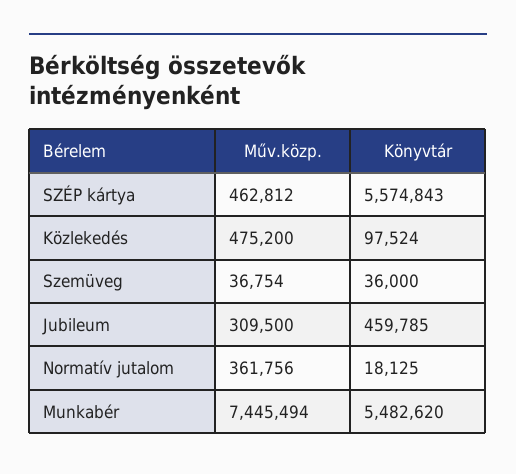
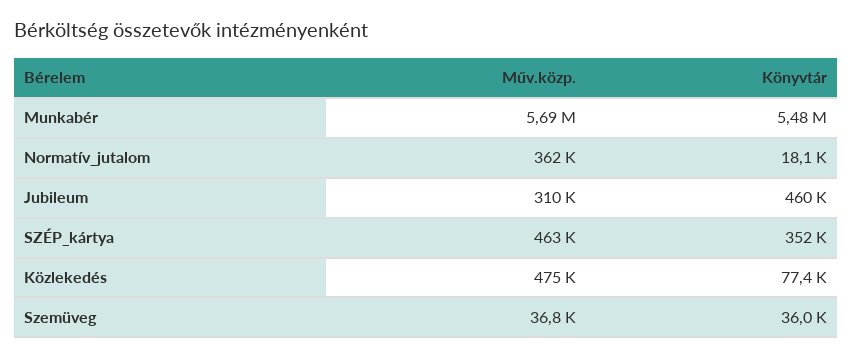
  {
    "Műv.közp.": {
      "SZÉP kártya": 462812,
      "Közlekedés": 475200,
      "Szemüveg": 36754,
      "Jubileum": 309500,
      "Normatív jutalom": 361756,
-     "Munkabér": 7445494
+     "Munkabér": 5690000
    },
    "Könyvtár": {
-     "SZÉP kártya": 5574843,
+     "SZÉP kártya": 352000,
-     "Közlekedés": 97524,
+     "Közlekedés": 77400,
      "Szemüveg": 36000,
      "Jubileum": 459785,
      "Normatív jutalom": 18125,
      "Munkabér": 5482620
    }
  }

